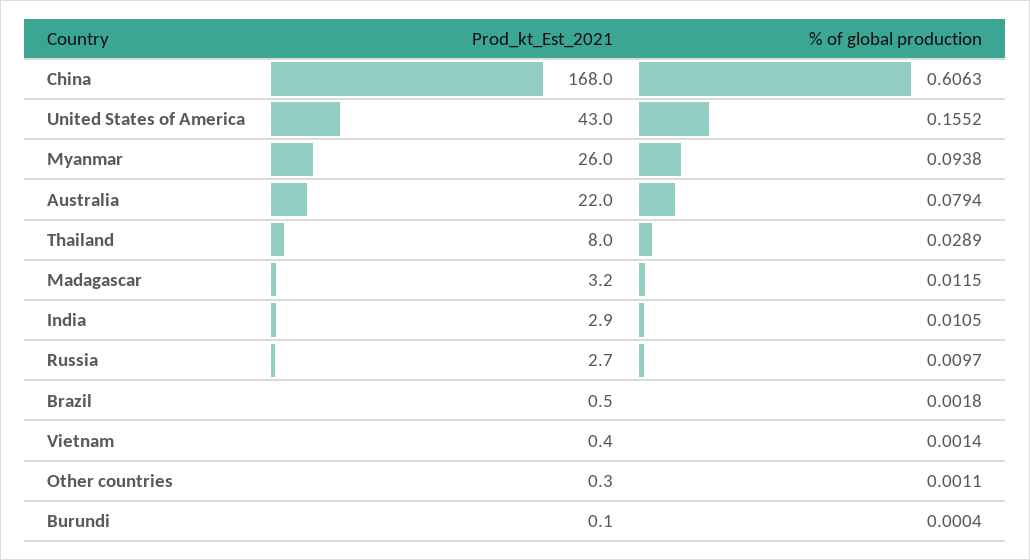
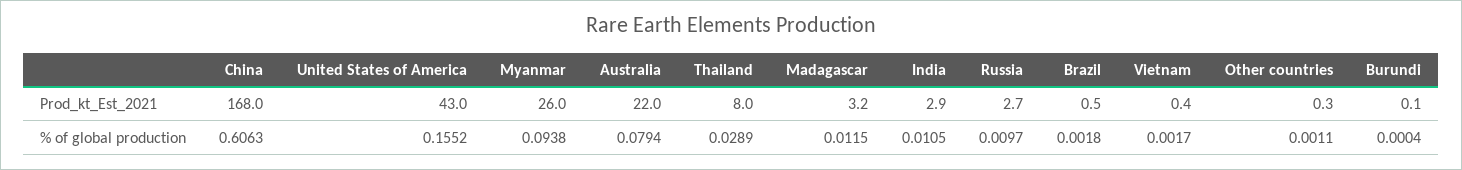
  {
    "Prod_kt_Est_2021": {
      "China": 168,
      "United States of America": 43,
      "Myanmar": 26,
      "Australia": 22,
      "Thailand": 8,
      "Madagascar": 3.2,
      "India": 2.9,
      "Russia": 2.7,
      "Brazil": 0.5,
      "Vietnam": 0.4,
      "Other countries": 0.3,
      "Burundi": 0.1
    },
    "% of global production": {
      "China": 0.6063,
      "United States of America": 0.1552,
      "Myanmar": 0.0938,
      "Australia": 0.0794,
      "Thailand": 0.0289,
      "Madagascar": 0.0115,
      "India": 0.0105,
      "Russia": 0.0097,
      "Brazil": 0.0018,
-     "Vietnam": 0.0014,
+     "Vietnam": 0.0017,
      "Other countries": 0.0011,
      "Burundi": 0.0004
    }
  }

